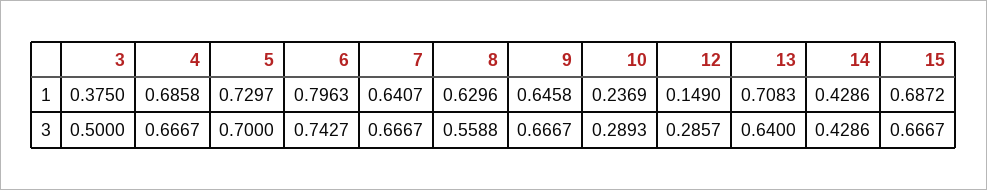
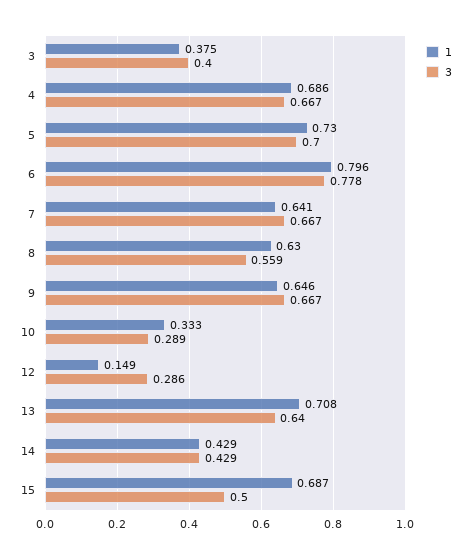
  {
    "1": {
      "3": 0.375,
      "4": 0.6858,
      "5": 0.7297,
      "6": 0.7963,
      "7": 0.6407,
      "8": 0.6296,
      "9": 0.6458,
-     "10": 0.2369,
+     "10": 0.333,
      "12": 0.149,
      "13": 0.7083,
      "14": 0.4286,
      "15": 0.6872
    },
    "3": {
-     "3": 0.5,
+     "3": 0.4,
      "4": 0.6667,
      "5": 0.7,
-     "6": 0.7427,
+     "6": 0.778,
      "7": 0.6667,
      "8": 0.5588,
      "9": 0.6667,
      "10": 0.2893,
      "12": 0.2857,
      "13": 0.64,
      "14": 0.4286,
-     "15": 0.6667
+     "15": 0.5
    }
  }

